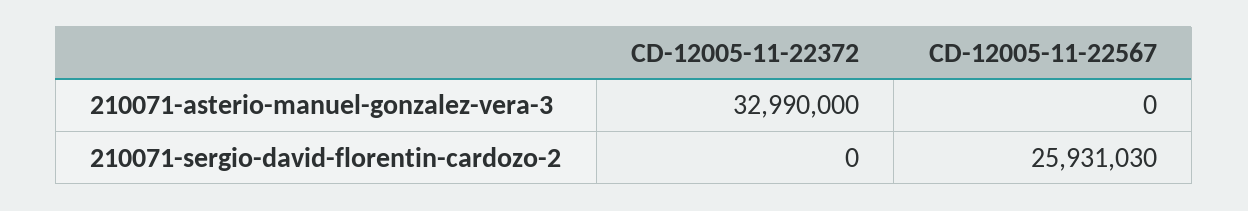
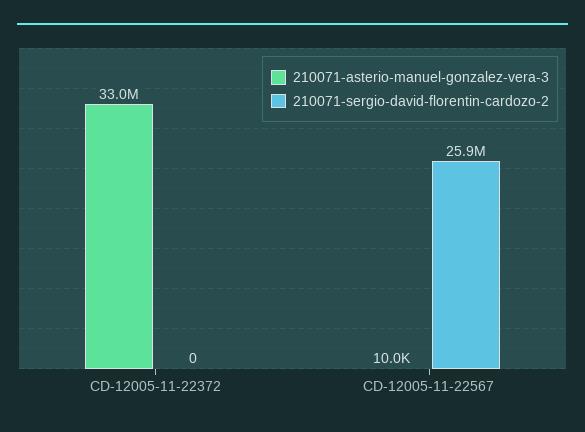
  {
    "210071-asterio-manuel-gonzalez-vera-3": {
      "CD-12005-11-22372": 32990000,
-     "CD-12005-11-22567": 0
+     "CD-12005-11-22567": 10000
    },
    "210071-sergio-david-florentin-cardozo-2": {
      "CD-12005-11-22372": 0,
      "CD-12005-11-22567": 25931030
    }
  }

